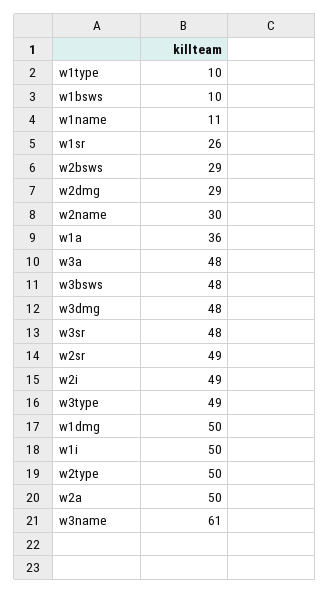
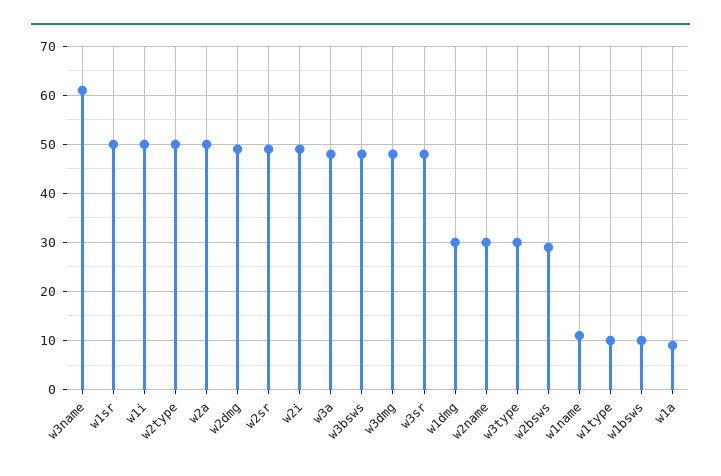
  {
    "w1type": 10,
    "w1bsws": 10,
    "w1name": 11,
-   "w1sr": 26,
+   "w1sr": 50,
    "w2bsws": 29,
-   "w2dmg": 29,
+   "w2dmg": 50,
    "w2name": 30,
-   "w1a": 36,
+   "w1a": 10,
    "w3a": 48,
    "w3bsws": 48,
    "w3dmg": 48,
    "w3sr": 48,
    "w2sr": 49,
    "w2i": 49,
-   "w3type": 49,
+   "w3type": 30,
-   "w1dmg": 50,
+   "w1dmg": 30,
    "w1i": 50,
    "w2type": 50,
    "w2a": 50,
    "w3name": 61
  }

